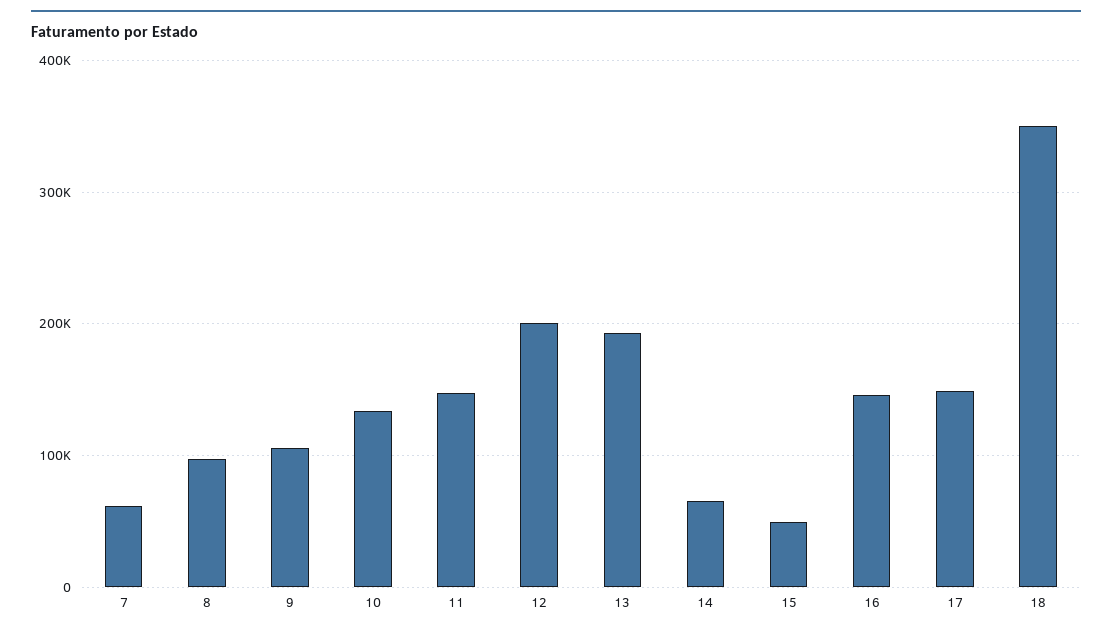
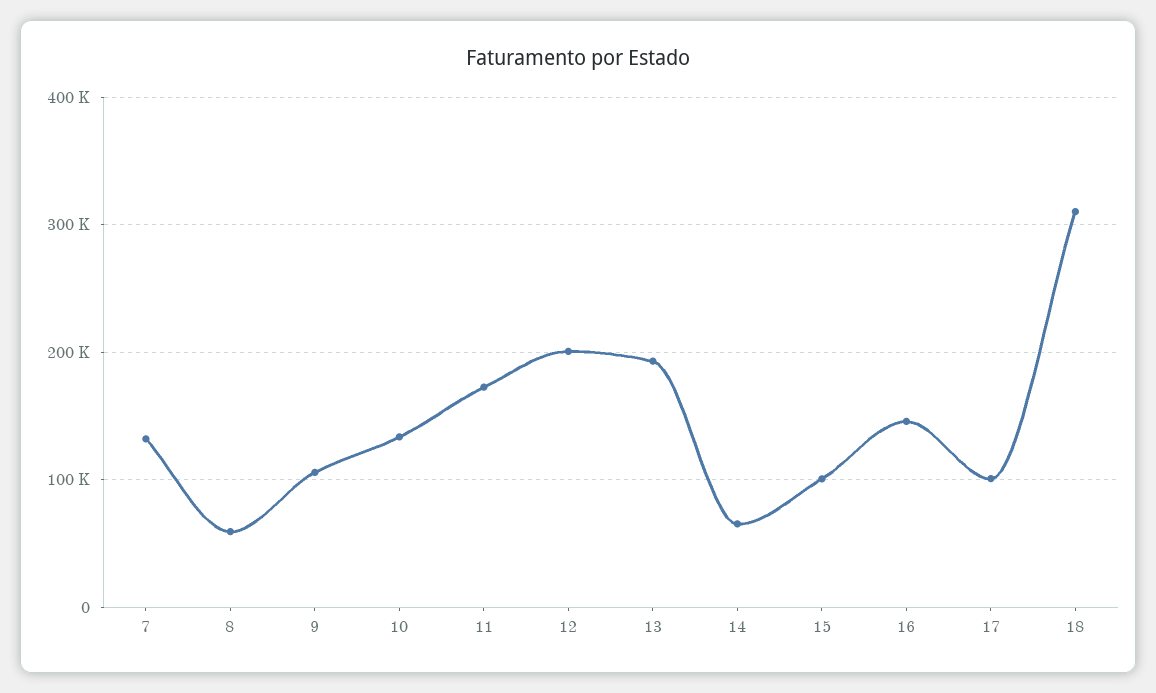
  {
-   "7": 60000,
+   "7": 130000,
-   "8": 100000,
+   "8": 60000,
    "9": 110000,
    "10": 130000,
-   "11": 150000,
+   "11": 170000,
    "12": 200000,
    "13": 190000,
    "14": 70000,
-   "15": 50000,
+   "15": 100000,
    "16": 150000,
-   "17": 150000,
+   "17": 100000,
-   "18": 350000
+   "18": 310000
  }

